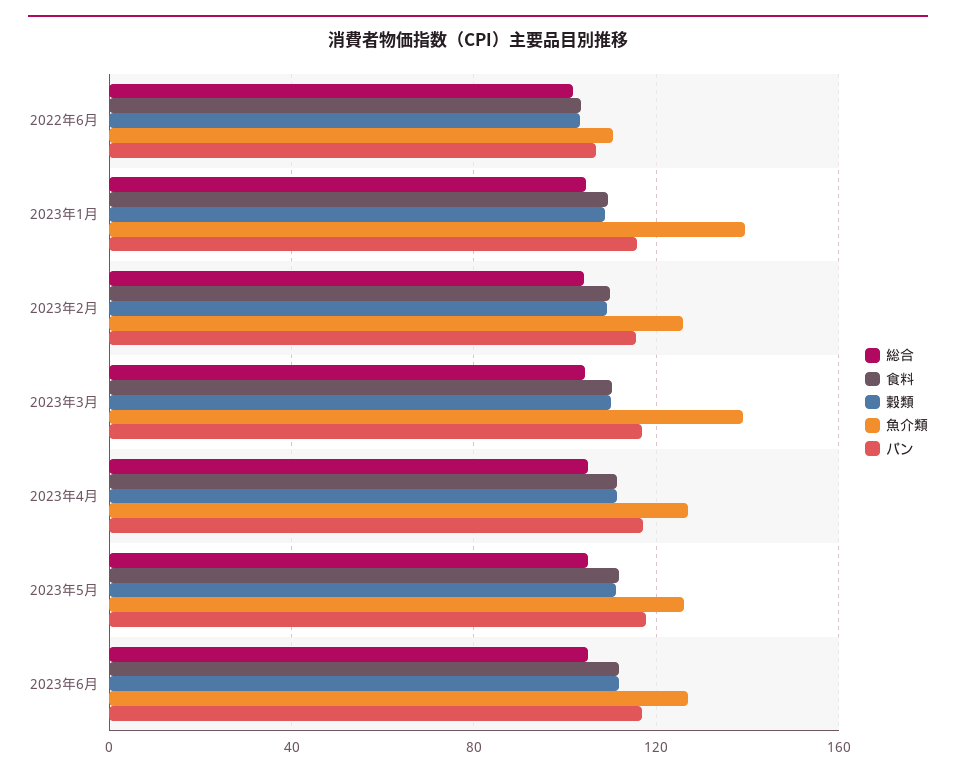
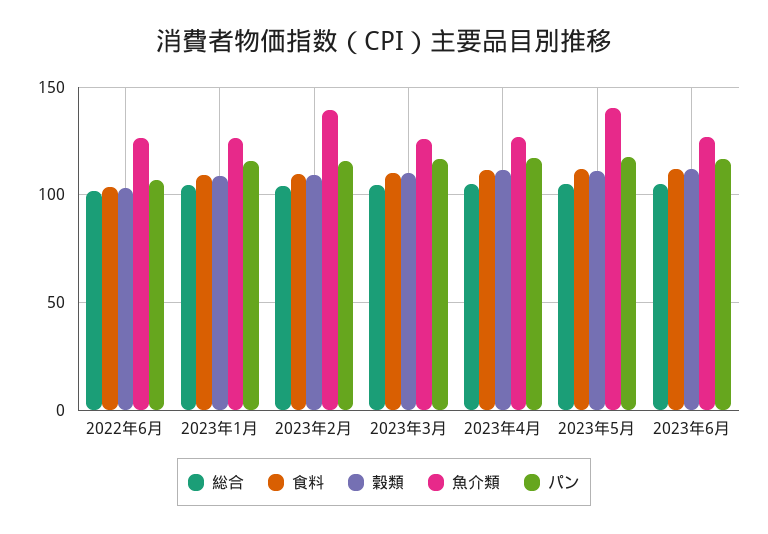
  {
    "総合": {
      "2022年6月": 100,
      "2023年1月": 105,
      "2023年2月": 105,
      "2023年3月": 105,
      "2023年4月": 105,
      "2023年5月": 105,
      "2023年6月": 105
    },
    "食料": {
      "2022年6月": 105,
      "2023年1月": 110,
      "2023年2月": 110,
      "2023年3月": 110,
      "2023年4月": 110,
      "2023年5月": 110,
      "2023年6月": 110
    },
    "穀類": {
      "2022年6月": 105,
      "2023年1月": 110,
      "2023年2月": 110,
      "2023年3月": 110,
      "2023年4月": 110,
      "2023年5月": 110,
      "2023年6月": 110
    },
    "魚介類": {
-     "2022年6月": 110,
+     "2022年6月": 125,
-     "2023年1月": 140,
+     "2023年1月": 125,
-     "2023年2月": 125,
+     "2023年2月": 140,
-     "2023年3月": 140,
+     "2023年3月": 125,
      "2023年4月": 125,
-     "2023年5月": 125,
+     "2023年5月": 140,
      "2023年6月": 125
    },
    "パン": {
      "2022年6月": 105,
      "2023年1月": 115,
      "2023年2月": 115,
      "2023年3月": 115,
      "2023年4月": 115,
      "2023年5月": 120,
      "2023年6月": 115
    }
  }

